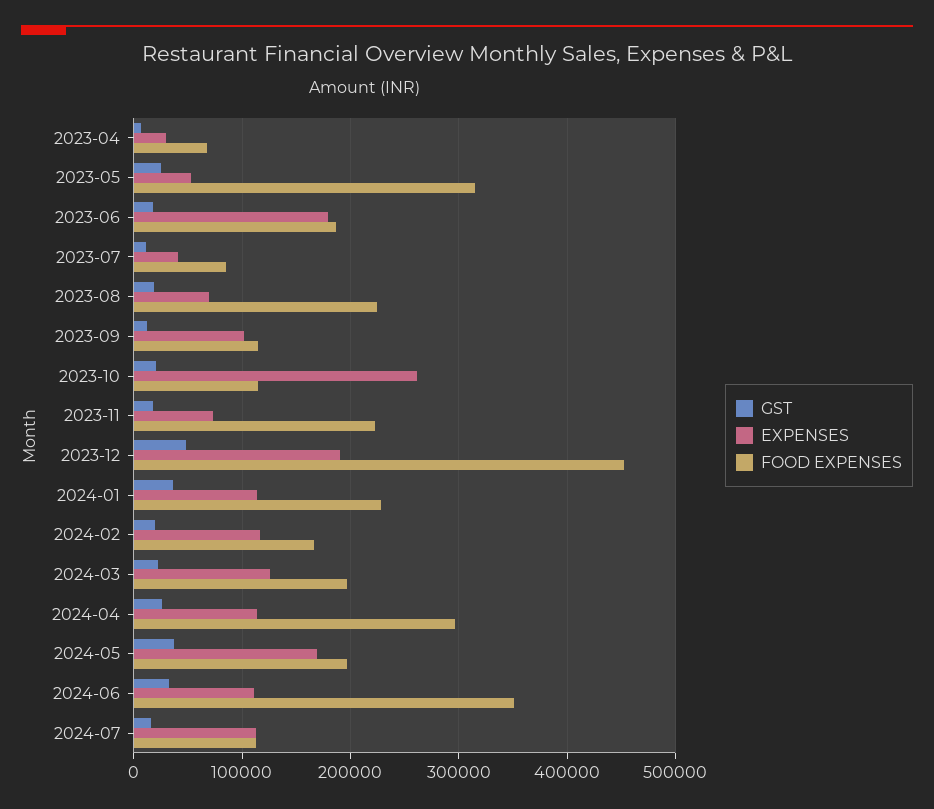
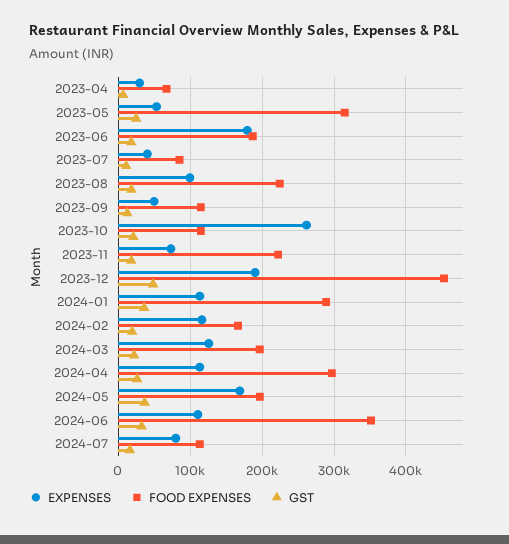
  {
    "GST": {
      "2023-04": 10000,
      "2023-05": 30000,
      "2023-06": 20000,
      "2023-07": 10000,
      "2023-08": 20000,
      "2023-09": 10000,
      "2023-10": 20000,
      "2023-11": 20000,
      "2023-12": 50000,
      "2024-01": 40000,
      "2024-02": 20000,
      "2024-03": 20000,
      "2024-04": 30000,
      "2024-05": 40000,
      "2024-06": 30000,
      "2024-07": 20000
    },
    "EXPENSES": {
      "2023-04": 30000,
      "2023-05": 50000,
      "2023-06": 180000,
      "2023-07": 40000,
-     "2023-08": 70000,
+     "2023-08": 100000,
-     "2023-09": 100000,
+     "2023-09": 50000,
      "2023-10": 260000,
      "2023-11": 70000,
      "2023-12": 190000,
      "2024-01": 110000,
      "2024-02": 120000,
      "2024-03": 130000,
      "2024-04": 110000,
      "2024-05": 170000,
      "2024-06": 110000,
-     "2024-07": 110000
+     "2024-07": 80000
    },
    "FOOD EXPENSES": {
      "2023-04": 70000,
      "2023-05": 320000,
      "2023-06": 190000,
      "2023-07": 90000,
      "2023-08": 220000,
      "2023-09": 110000,
      "2023-10": 110000,
      "2023-11": 220000,
      "2023-12": 450000,
-     "2024-01": 230000,
+     "2024-01": 290000,
      "2024-02": 170000,
      "2024-03": 200000,
      "2024-04": 300000,
      "2024-05": 200000,
      "2024-06": 350000,
      "2024-07": 110000
    }
  }

